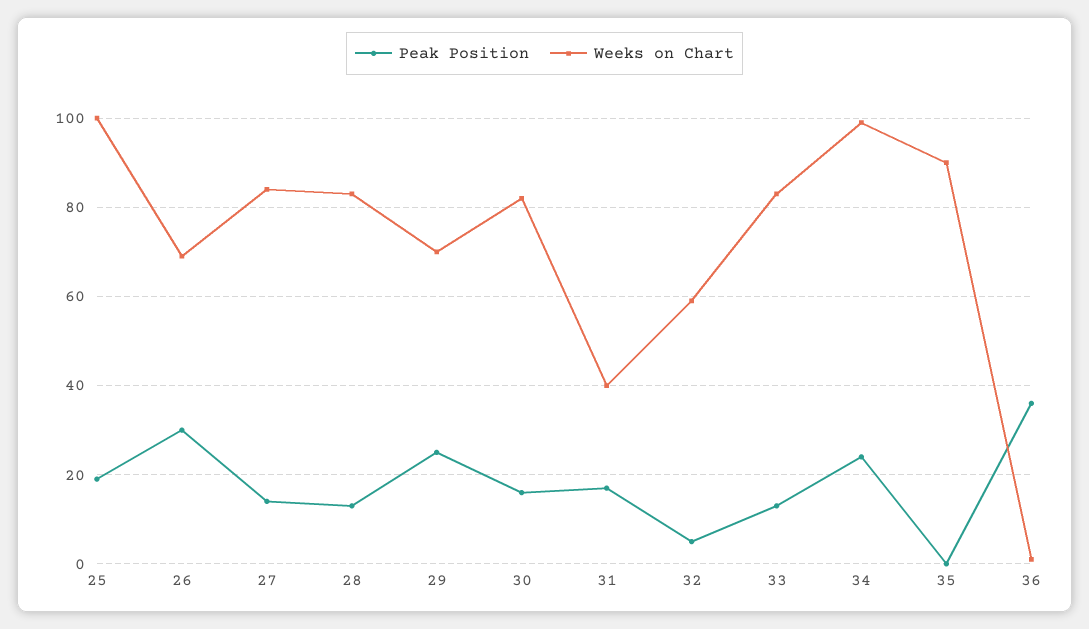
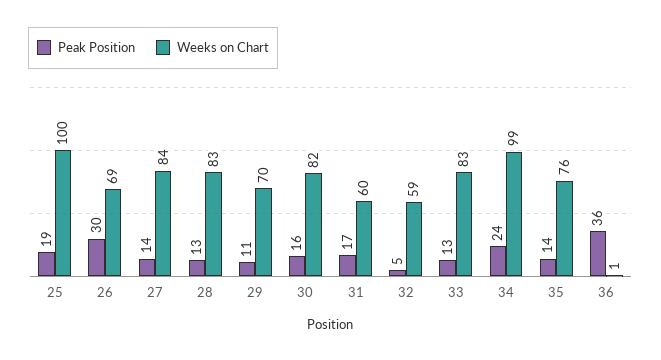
  {
    "Peak Position": {
      "25": 19,
      "26": 30,
      "27": 14,
      "28": 13,
-     "29": 25,
+     "29": 11,
      "30": 16,
      "31": 17,
      "32": 5,
      "33": 13,
      "34": 24,
-     "35": 0,
+     "35": 14,
      "36": 36
    },
    "Weeks on Chart": {
      "25": 100,
      "26": 69,
      "27": 84,
      "28": 83,
      "29": 70,
      "30": 82,
-     "31": 40,
+     "31": 60,
      "32": 59,
      "33": 83,
      "34": 99,
-     "35": 90,
+     "35": 76,
      "36": 1
    }
  }

